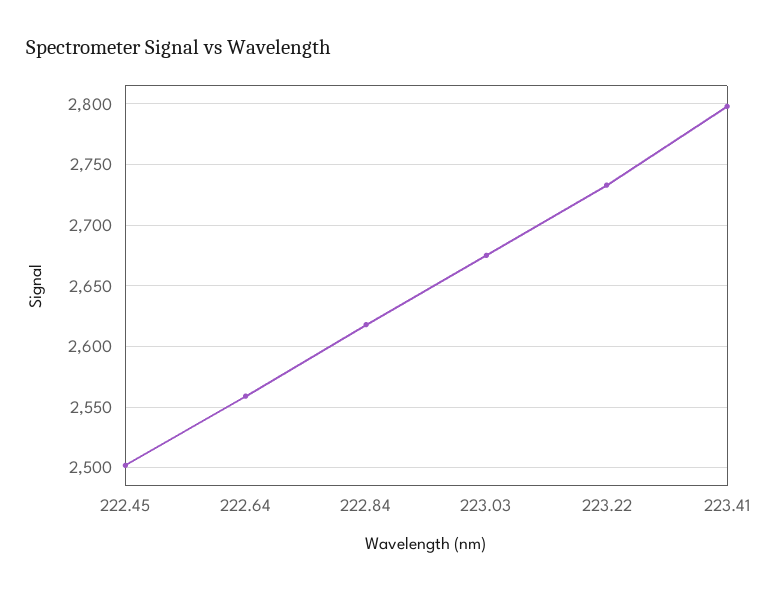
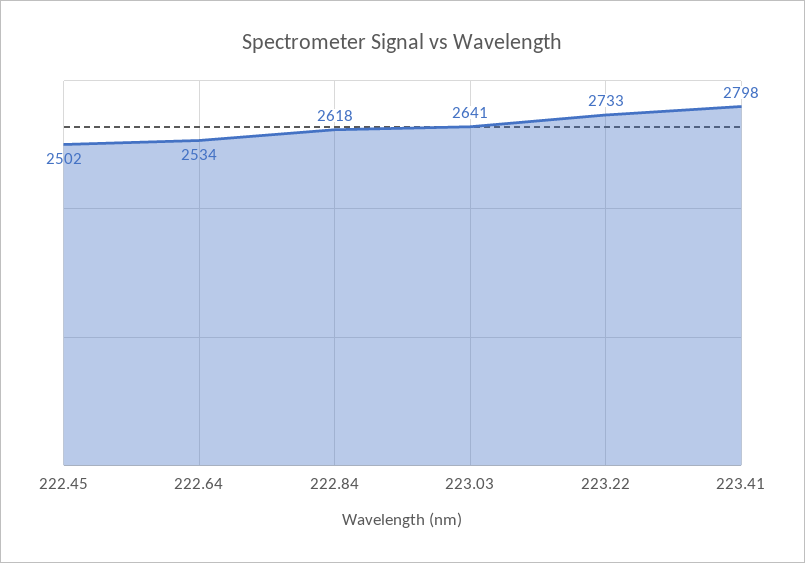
  {
    "222.45": 2502,
-   "222.64": 2560,
+   "222.64": 2534,
    "222.84": 2618,
-   "223.03": 2675,
+   "223.03": 2641,
    "223.22": 2733,
    "223.41": 2798
  }

